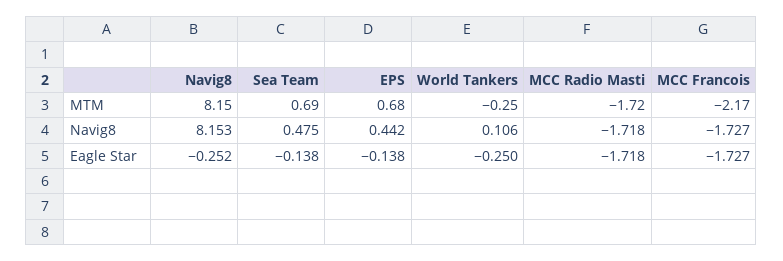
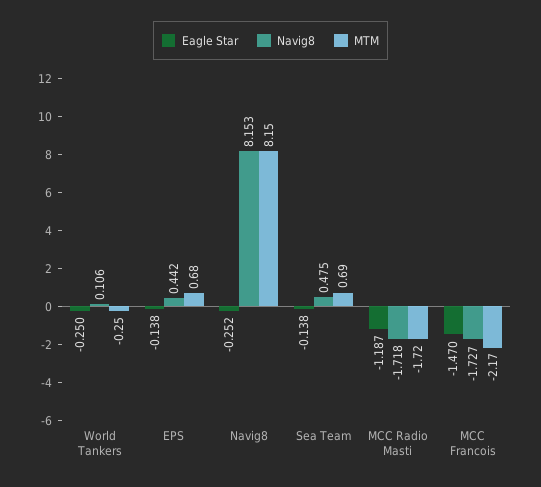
  {
    "MTM": {
      "Navig8": 8.15,
      "Sea Team": 0.69,
      "EPS": 0.68,
      "World Tankers": -0.25,
      "MCC Radio Masti": -1.72,
      "MCC Francois": -2.17
    },
    "Navig8": {
      "Navig8": 8.153,
      "Sea Team": 0.475,
      "EPS": 0.442,
      "World Tankers": 0.106,
      "MCC Radio Masti": -1.718,
      "MCC Francois": -1.727
    },
    "Eagle Star": {
      "Navig8": -0.252,
      "Sea Team": -0.138,
      "EPS": -0.138,
      "World Tankers": -0.25,
-     "MCC Radio Masti": -1.718,
+     "MCC Radio Masti": -1.187,
-     "MCC Francois": -1.727
+     "MCC Francois": -1.47
    }
  }

